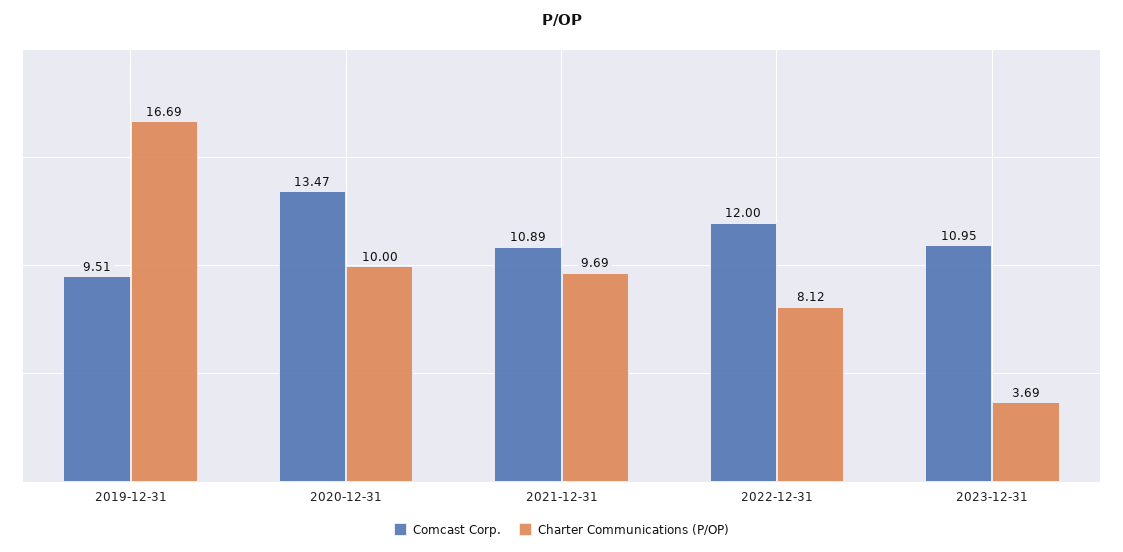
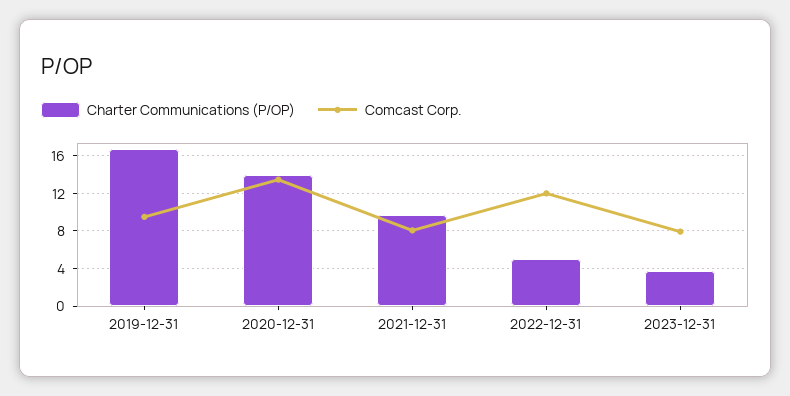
  {
    "Comcast Corp.": {
      "2019-12-31": 9.51,
      "2020-12-31": 13.47,
-     "2021-12-31": 10.89,
+     "2021-12-31": 8,
      "2022-12-31": 12,
-     "2023-12-31": 10.95
+     "2023-12-31": 8
    },
    "Charter Communications (P/OP)": {
      "2019-12-31": 16.69,
-     "2020-12-31": 10,
+     "2020-12-31": 14,
      "2021-12-31": 9.69,
-     "2022-12-31": 8.12,
+     "2022-12-31": 5,
      "2023-12-31": 3.69
    }
  }

